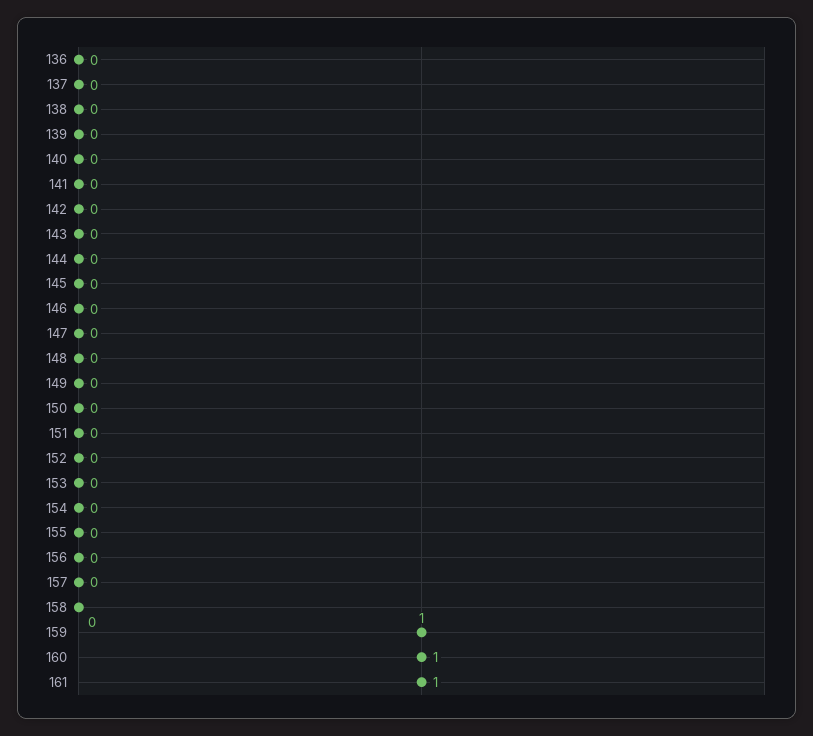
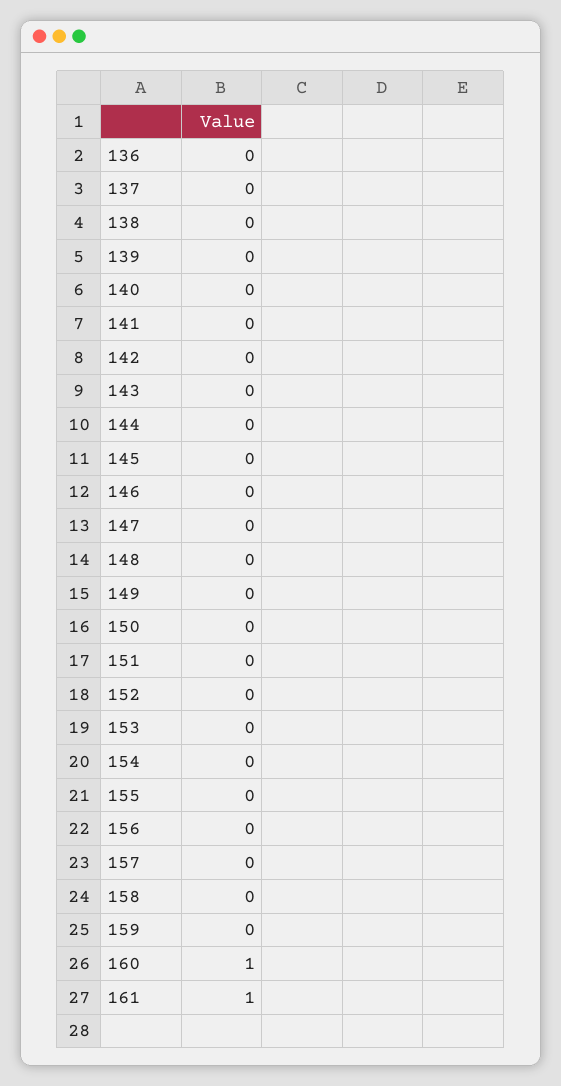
  {
    "136": 0,
    "137": 0,
    "138": 0,
    "139": 0,
    "140": 0,
    "141": 0,
    "142": 0,
    "143": 0,
    "144": 0,
    "145": 0,
    "146": 0,
    "147": 0,
    "148": 0,
    "149": 0,
    "150": 0,
    "151": 0,
    "152": 0,
    "153": 0,
    "154": 0,
    "155": 0,
    "156": 0,
    "157": 0,
    "158": 0,
-   "159": 1,
+   "159": 0,
    "160": 1,
    "161": 1
  }

